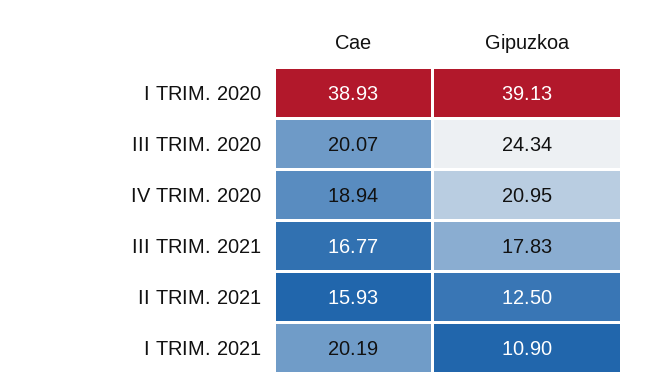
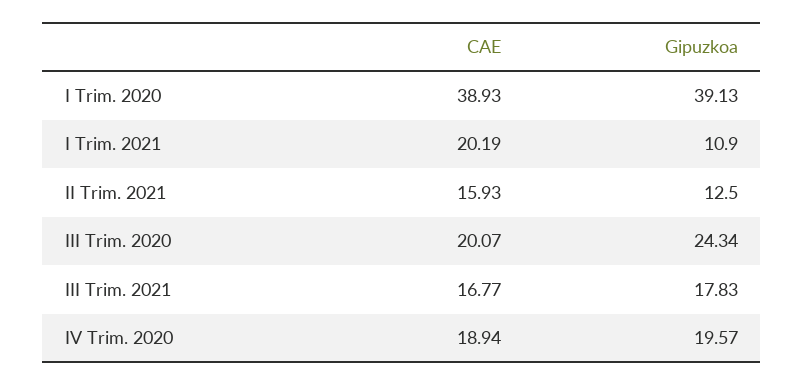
  {
    "Cae": {
      "I TRIM. 2020": 38.93,
      "III TRIM. 2020": 20.07,
      "IV TRIM. 2020": 18.94,
      "III TRIM. 2021": 16.77,
      "II TRIM. 2021": 15.93,
      "I TRIM. 2021": 20.19
    },
    "Gipuzkoa": {
      "I TRIM. 2020": 39.13,
      "III TRIM. 2020": 24.34,
-     "IV TRIM. 2020": 20.95,
+     "IV TRIM. 2020": 19.57,
      "III TRIM. 2021": 17.83,
      "II TRIM. 2021": 12.5,
      "I TRIM. 2021": 10.9
    }
  }

